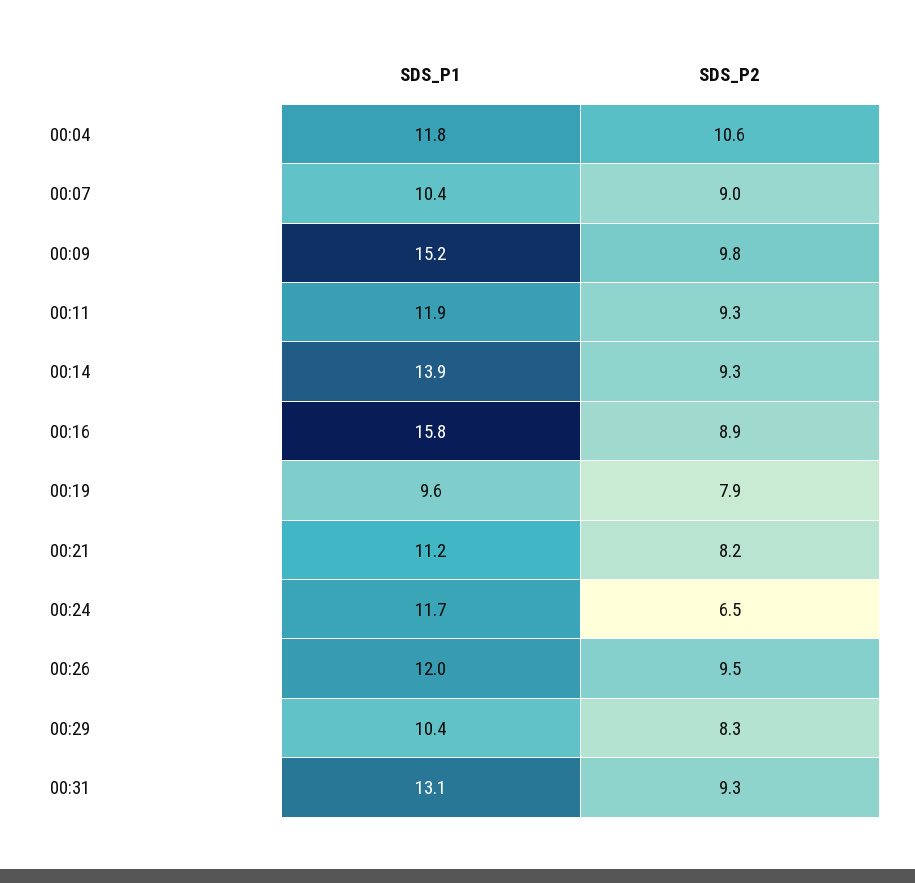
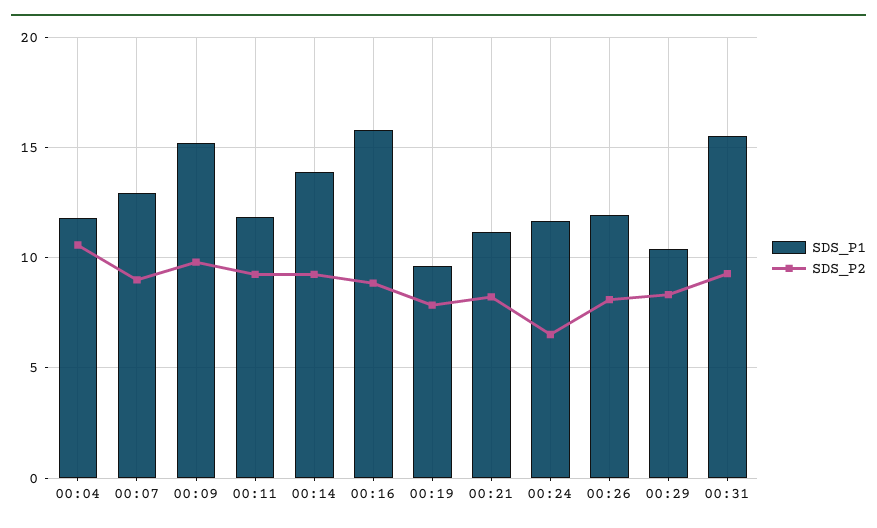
  {
    "SDS_P1": {
      "00:04": 11.8,
-     "00:07": 10.4,
+     "00:07": 13,
      "00:09": 15.2,
      "00:11": 11.9,
      "00:14": 13.9,
      "00:16": 15.8,
      "00:19": 9.6,
      "00:21": 11.2,
      "00:24": 11.7,
      "00:26": 12,
      "00:29": 10.4,
-     "00:31": 13.1
+     "00:31": 15.5
    },
    "SDS_P2": {
      "00:04": 10.6,
      "00:07": 9,
      "00:09": 9.8,
      "00:11": 9.3,
      "00:14": 9.3,
      "00:16": 8.9,
      "00:19": 7.9,
      "00:21": 8.2,
      "00:24": 6.5,
-     "00:26": 9.5,
+     "00:26": 8,
      "00:29": 8.3,
      "00:31": 9.3
    }
  }

